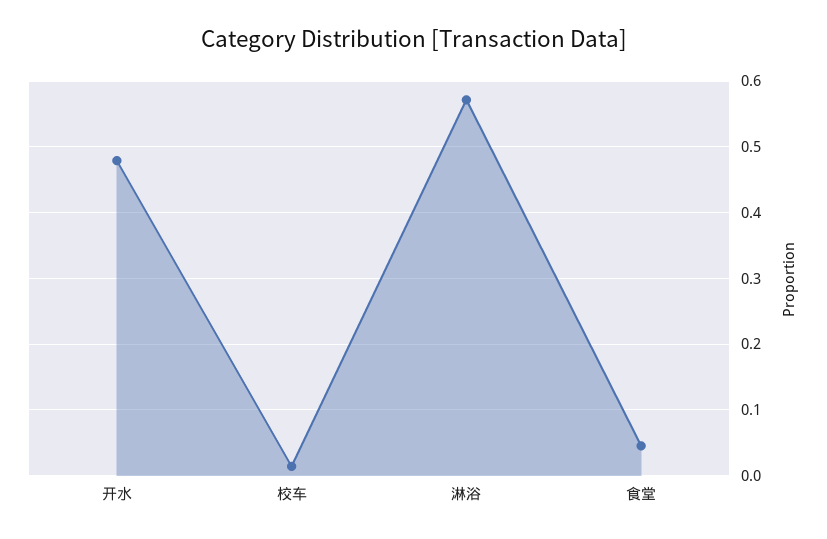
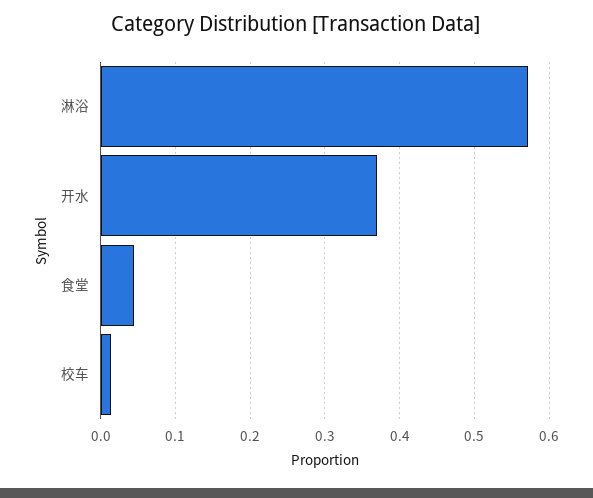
  {
-   "开水": 0.48,
+   "开水": 0.37,
    "校车": 0.01,
    "淋浴": 0.57,
    "食堂": 0.05
  }

